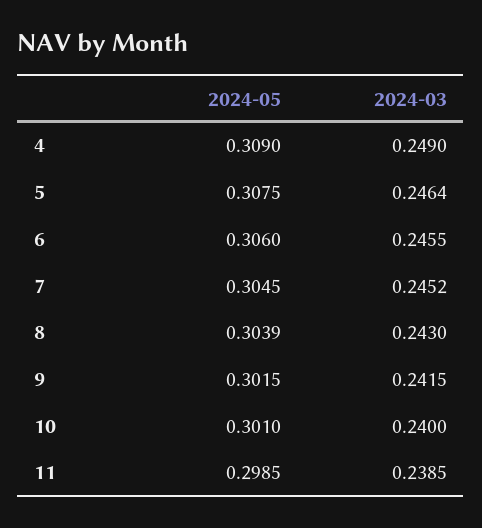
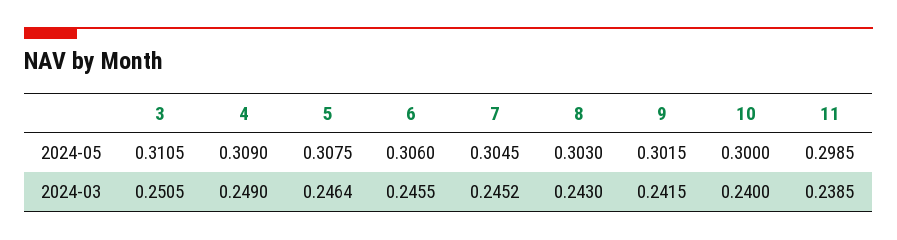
  {
    "2024-05": {
      "4": 0.309,
      "5": 0.3075,
      "6": 0.306,
      "7": 0.3045,
-     "8": 0.3039,
+     "8": 0.303,
      "9": 0.3015,
-     "10": 0.301,
+     "10": 0.3,
-     "11": 0.2985
+     "11": 0.2985,
+     "3": 0.3105
    },
    "2024-03": {
      "4": 0.249,
      "5": 0.2464,
      "6": 0.2455,
      "7": 0.2452,
      "8": 0.243,
      "9": 0.2415,
      "10": 0.24,
-     "11": 0.2385
+     "11": 0.2385,
+     "3": 0.2505
    }
  }

